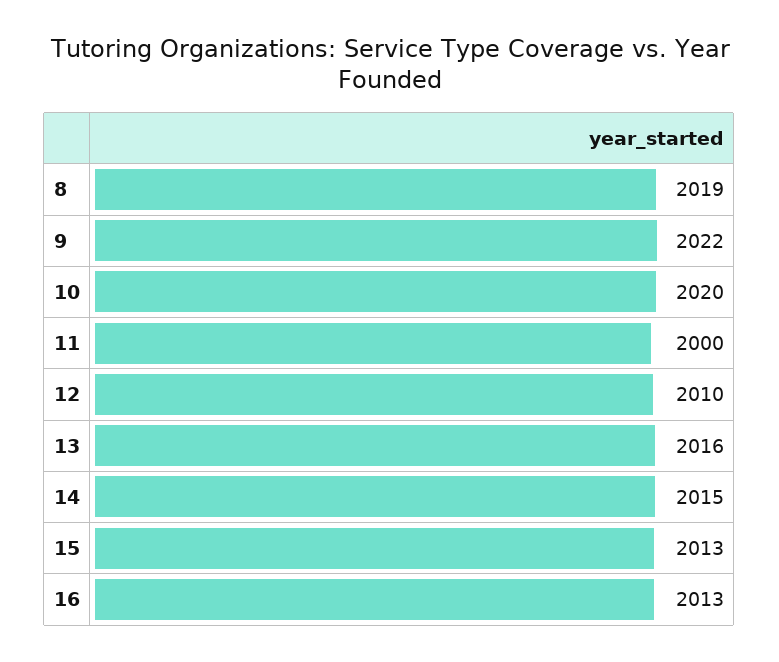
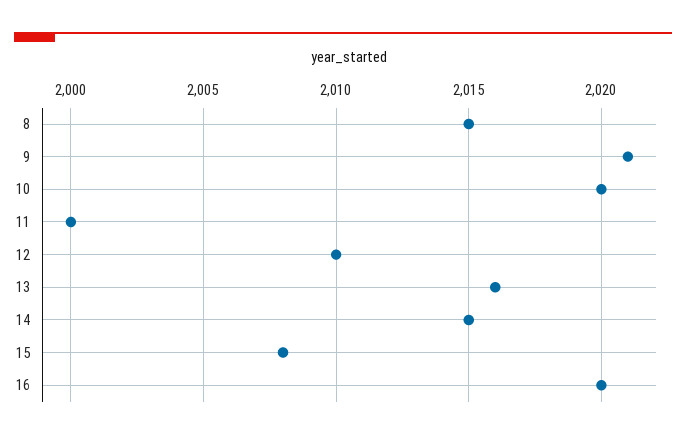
  {
-   "8": 2019,
+   "8": 2015,
-   "9": 2022,
+   "9": 2021,
    "10": 2020,
    "11": 2000,
    "12": 2010,
    "13": 2016,
    "14": 2015,
-   "15": 2013,
+   "15": 2008,
-   "16": 2013
+   "16": 2020
  }

